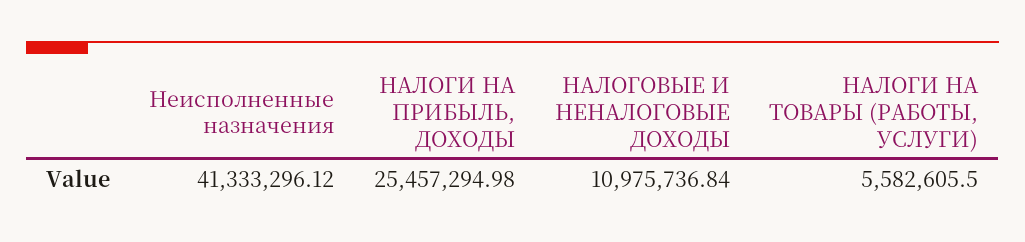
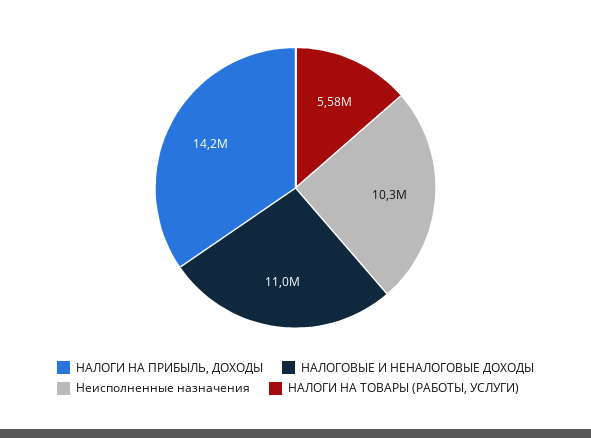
  {
-   "Неисполненные назначения": 41333296.12,
+   "Неисполненные назначения": 10300000,
-   "НАЛОГИ НА ПРИБЫЛЬ, ДОХОДЫ": 25457294.98,
+   "НАЛОГИ НА ПРИБЫЛЬ, ДОХОДЫ": 14200000,
    "НАЛОГОВЫЕ И НЕНАЛОГОВЫЕ ДОХОДЫ": 10975736.84,
    "НАЛОГИ НА ТОВАРЫ (РАБОТЫ, УСЛУГИ)": 5582605.5
  }

